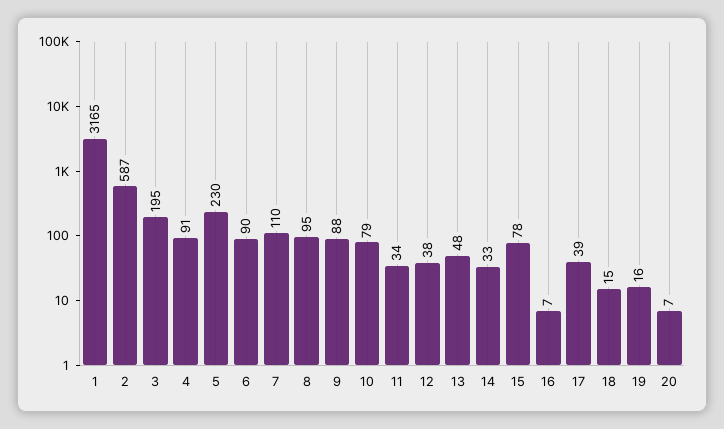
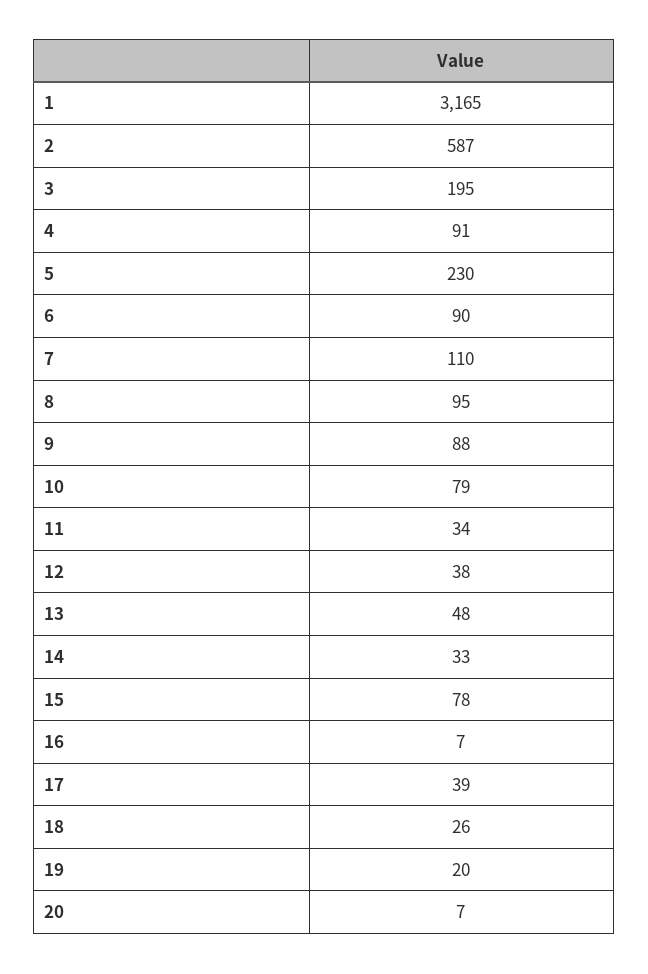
  {
    "1": 3165,
    "2": 587,
    "3": 195,
    "4": 91,
    "5": 230,
    "6": 90,
    "7": 110,
    "8": 95,
    "9": 88,
    "10": 79,
    "11": 34,
    "12": 38,
    "13": 48,
    "14": 33,
    "15": 78,
    "16": 7,
    "17": 39,
-   "18": 15,
+   "18": 26,
-   "19": 16,
+   "19": 20,
    "20": 7
  }

